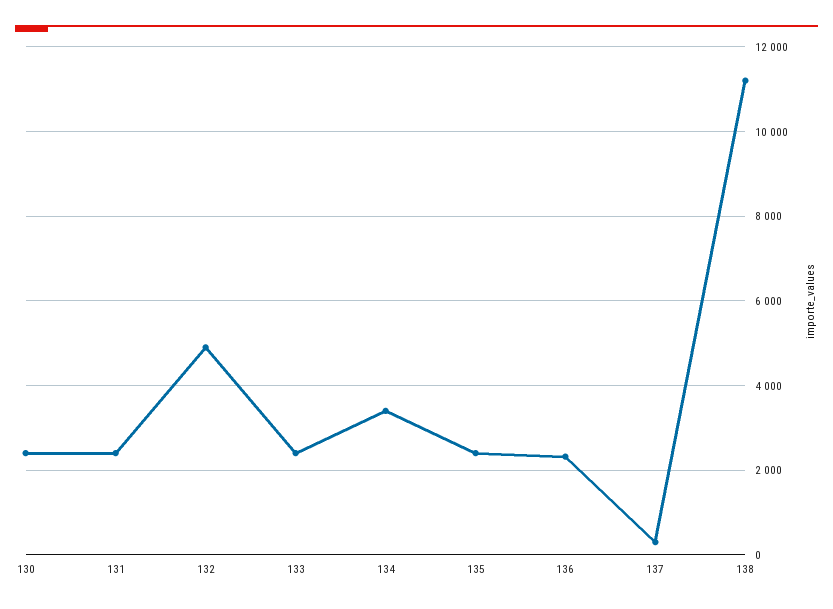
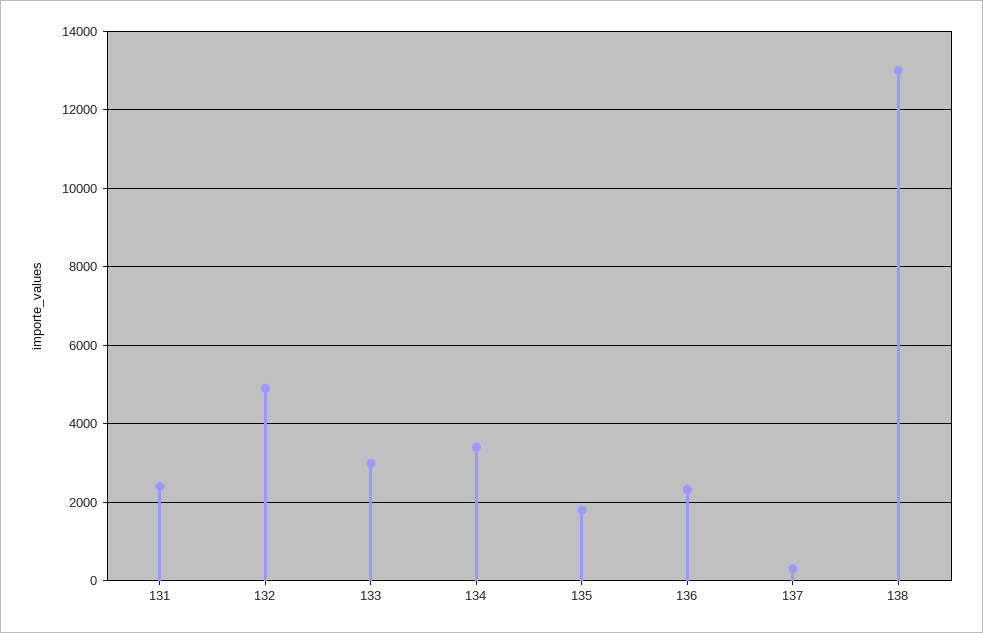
  {
-   "130": 2400,
    "131": 2400,
    "132": 5000,
-   "133": 2400,
+   "133": 3000,
    "134": 3400,
-   "135": 2400,
+   "135": 1800,
    "136": 2400,
    "137": 400,
-   "138": 11200
+   "138": 13000
  }

